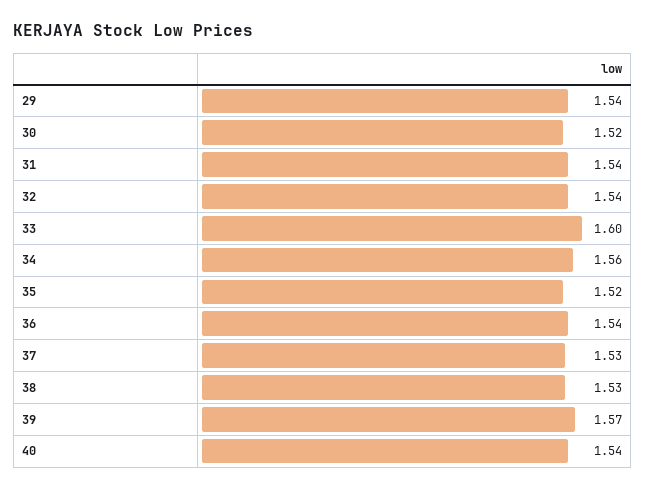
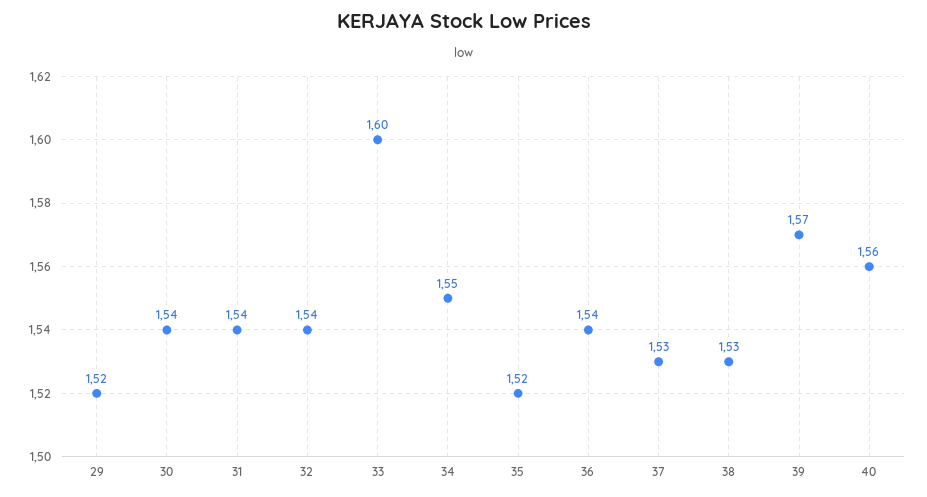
  {
-   "29": 1.54,
+   "29": 1.52,
-   "30": 1.52,
+   "30": 1.54,
    "31": 1.54,
    "32": 1.54,
    "33": 1.6,
-   "34": 1.56,
+   "34": 1.55,
    "35": 1.52,
    "36": 1.54,
    "37": 1.53,
    "38": 1.53,
    "39": 1.57,
-   "40": 1.54
+   "40": 1.56
  }

